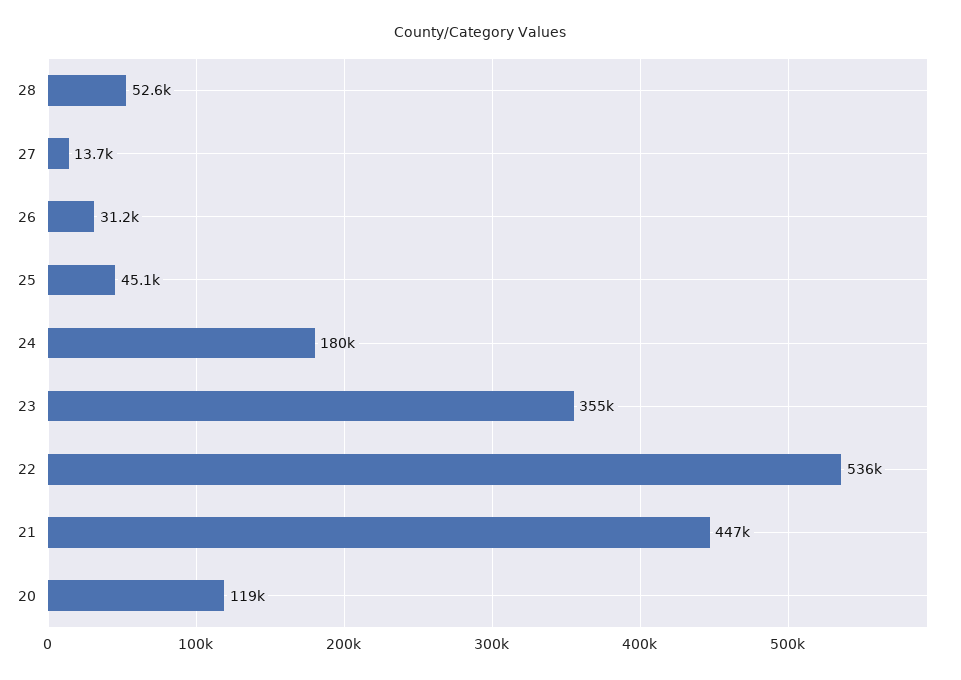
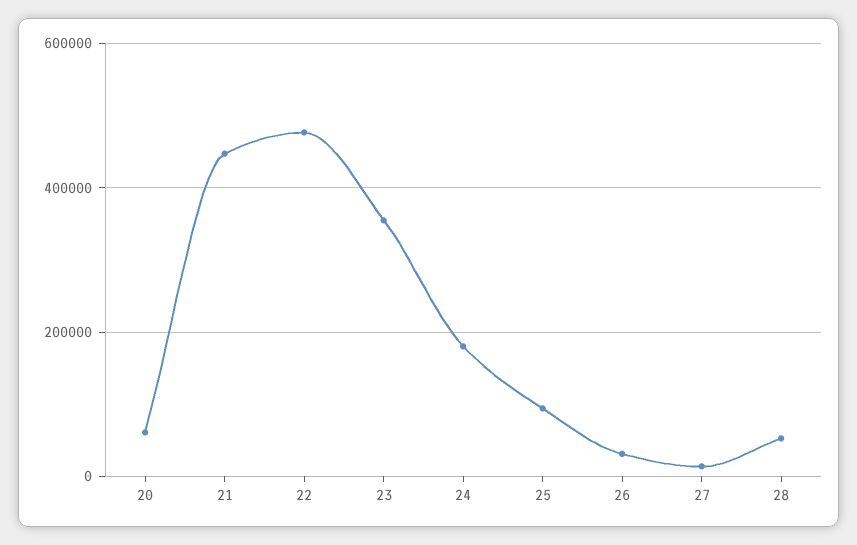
  {
    "28": 52600,
    "27": 13700,
    "26": 31200,
-   "25": 45100,
+   "25": 100000,
    "24": 180000,
    "23": 355000,
-   "22": 536000,
+   "22": 480000,
    "21": 447000,
-   "20": 119000
+   "20": 60000
  }

